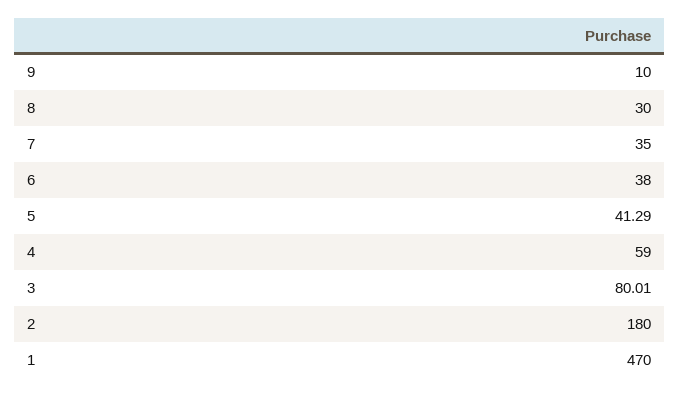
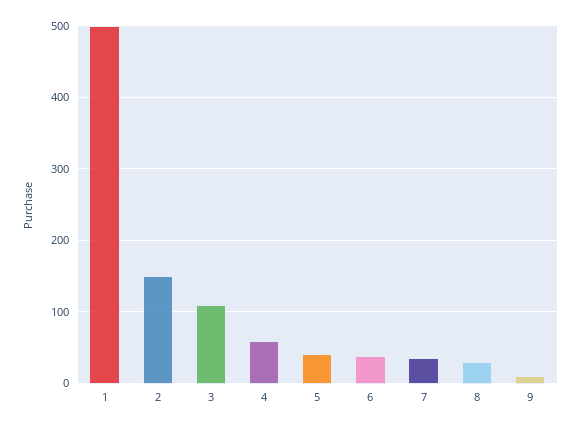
  {
    "9": 10,
    "8": 30,
    "7": 35,
    "6": 38,
    "5": 41.29,
    "4": 59,
-   "3": 80.01,
+   "3": 110,
-   "2": 180,
+   "2": 150,
-   "1": 470
+   "1": 500
  }

